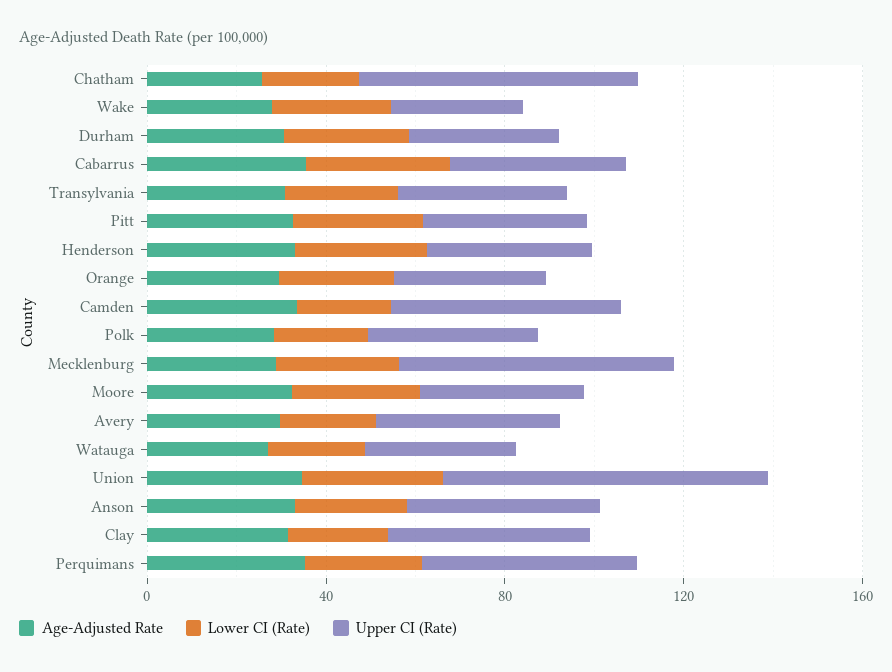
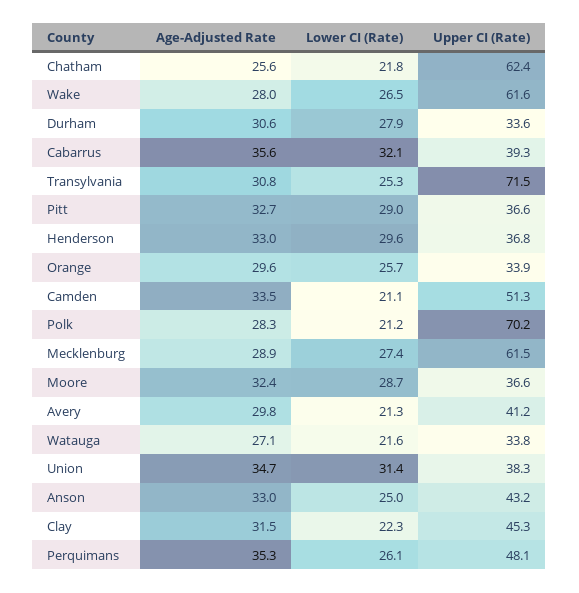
  {
    "Age-Adjusted Rate": {
      "Chatham": 25.6,
      "Wake": 28,
      "Durham": 30.6,
      "Cabarrus": 35.6,
      "Transylvania": 30.8,
      "Pitt": 32.7,
      "Henderson": 33,
      "Orange": 29.6,
      "Camden": 33.5,
      "Polk": 28.3,
      "Mecklenburg": 28.9,
      "Moore": 32.4,
      "Avery": 29.8,
      "Watauga": 27.1,
      "Union": 34.7,
      "Anson": 33,
      "Clay": 31.5,
      "Perquimans": 35.3
    },
    "Lower CI (Rate)": {
      "Chatham": 21.8,
      "Wake": 26.5,
      "Durham": 27.9,
      "Cabarrus": 32.1,
      "Transylvania": 25.3,
      "Pitt": 29,
      "Henderson": 29.6,
      "Orange": 25.7,
      "Camden": 21.1,
      "Polk": 21.2,
      "Mecklenburg": 27.4,
      "Moore": 28.7,
      "Avery": 21.3,
      "Watauga": 21.6,
      "Union": 31.4,
      "Anson": 25,
      "Clay": 22.3,
      "Perquimans": 26.1
    },
    "Upper CI (Rate)": {
      "Chatham": 62.4,
-     "Wake": 30,
+     "Wake": 61.6,
      "Durham": 33.6,
      "Cabarrus": 39.3,
-     "Transylvania": 40,
+     "Transylvania": 71.5,
      "Pitt": 36.6,
      "Henderson": 36.8,
      "Orange": 33.9,
      "Camden": 51.3,
-     "Polk": 40,
+     "Polk": 70.2,
      "Mecklenburg": 61.5,
      "Moore": 36.6,
      "Avery": 41.2,
      "Watauga": 33.8,
-     "Union": 70,
+     "Union": 38.3,
      "Anson": 43.2,
      "Clay": 45.3,
      "Perquimans": 48.1
    }
  }

